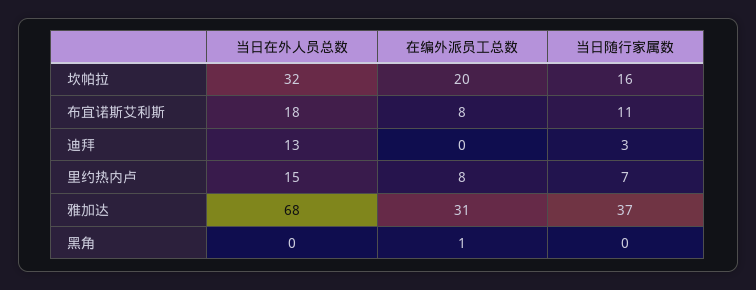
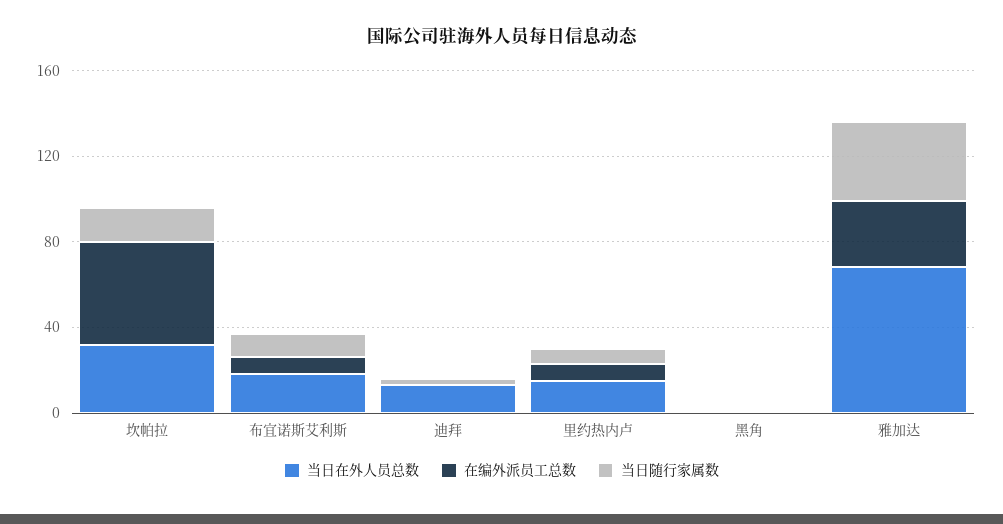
  {
    "当日在外人员总数": {
      "坎帕拉": 32,
      "布宜诺斯艾利斯": 18,
      "迪拜": 13,
      "里约热内卢": 15,
      "雅加达": 68,
      "黑角": 0
    },
    "在编外派员工总数": {
-     "坎帕拉": 20,
+     "坎帕拉": 50,
      "布宜诺斯艾利斯": 8,
      "迪拜": 0,
      "里约热内卢": 8,
      "雅加达": 31,
      "黑角": 1
    },
    "当日随行家属数": {
      "坎帕拉": 16,
      "布宜诺斯艾利斯": 11,
      "迪拜": 3,
      "里约热内卢": 7,
      "雅加达": 37,
      "黑角": 0
    }
  }

